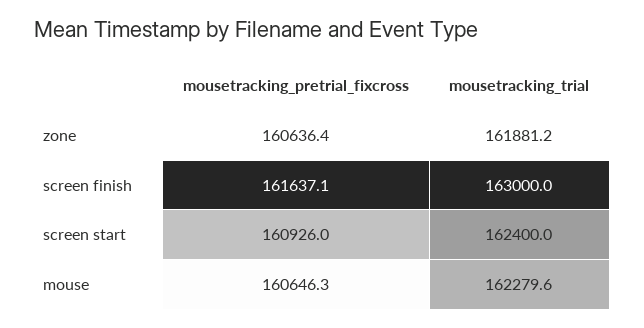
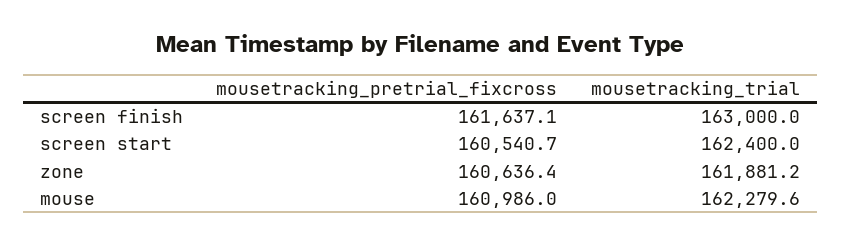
  {
    "mousetracking_pretrial_fixcross": {
      "zone": 160636.4,
      "screen finish": 161637.1,
-     "screen start": 160926,
+     "screen start": 160540.7,
-     "mouse": 160646.3
+     "mouse": 160986
    },
    "mousetracking_trial": {
      "zone": 161881.2,
      "screen finish": 163000,
      "screen start": 162400,
      "mouse": 162279.6
    }
  }

